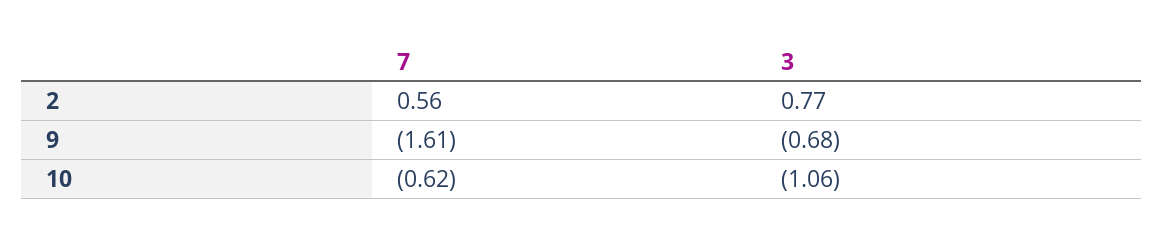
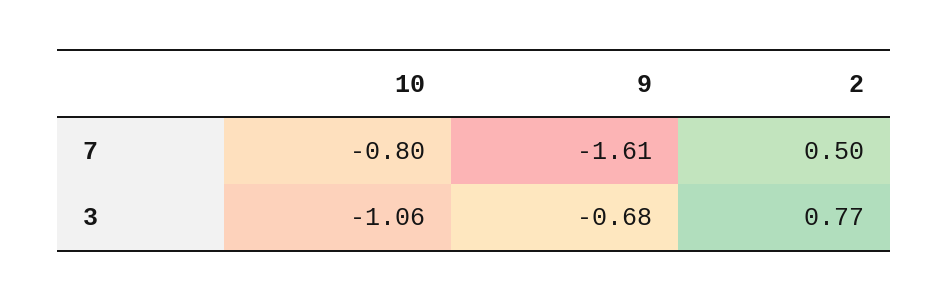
  {
    "7": {
-     "2": 0.56,
+     "2": 0.5,
      "9": -1.61,
-     "10": -0.62
+     "10": -0.8
    },
    "3": {
      "2": 0.77,
      "9": -0.68,
      "10": -1.06
    }
  }

